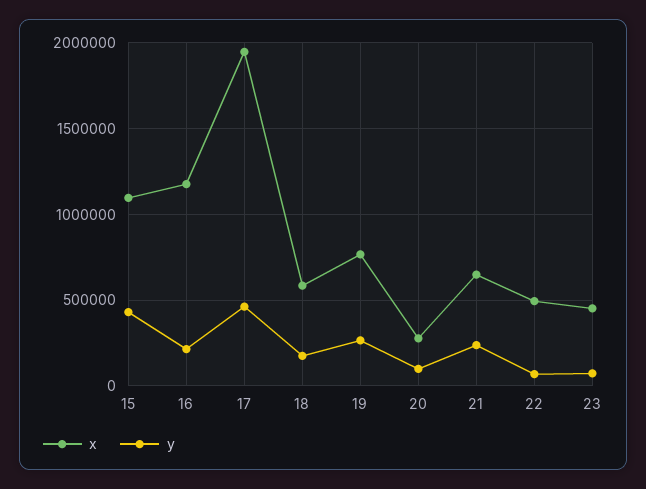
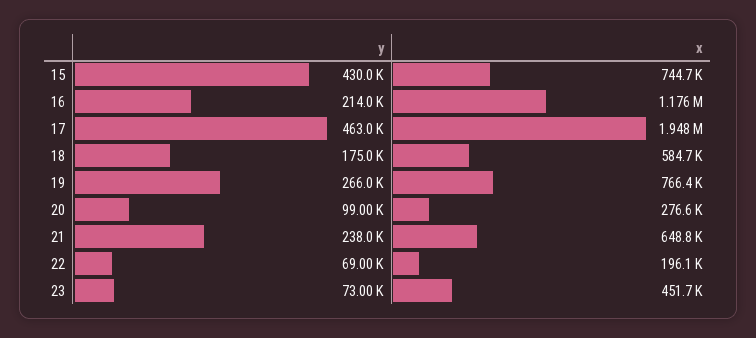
  {
    "x": {
-     "15": 1100000,
+     "15": 744700,
      "16": 1176000,
      "17": 1948000,
      "18": 584700,
      "19": 766400,
      "20": 276600,
      "21": 648800,
-     "22": 500000,
+     "22": 196100,
      "23": 451700
    },
    "y": {
      "15": 430000,
      "16": 214000,
      "17": 463000,
      "18": 175000,
      "19": 266000,
      "20": 99000,
      "21": 238000,
      "22": 69000,
      "23": 73000
    }
  }

